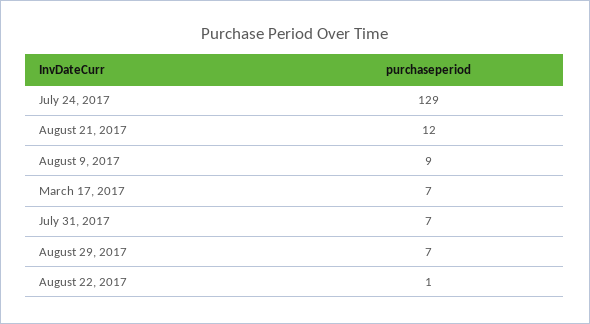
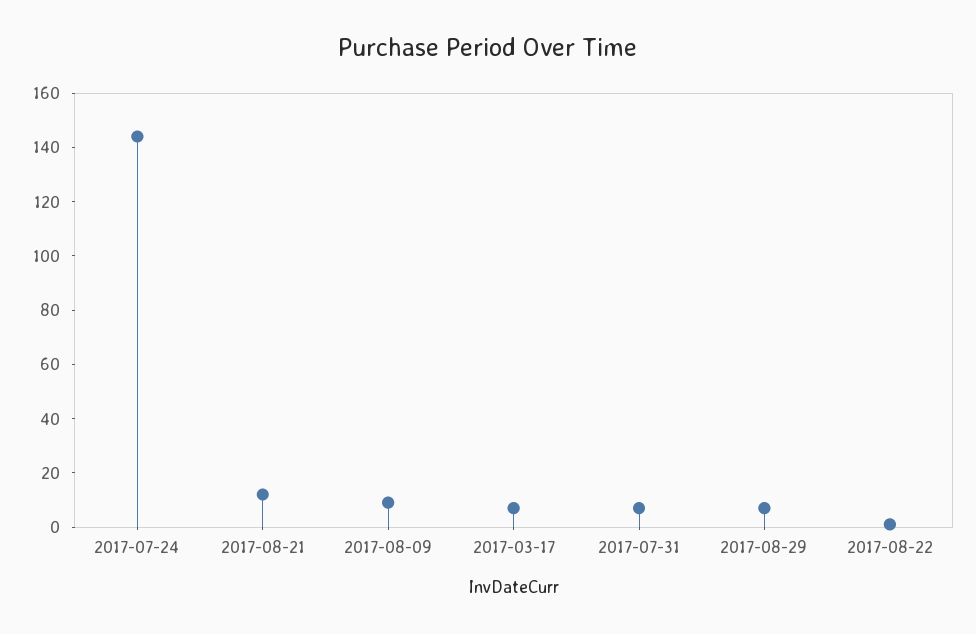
  {
-   "July 24, 2017": 129,
+   "July 24, 2017": 145,
    "August 21, 2017": 12,
    "August 9, 2017": 9,
    "March 17, 2017": 7,
    "July 31, 2017": 7,
    "August 29, 2017": 7,
    "August 22, 2017": 1
  }

